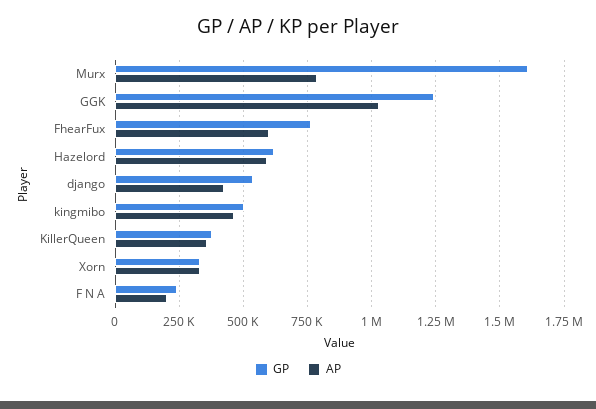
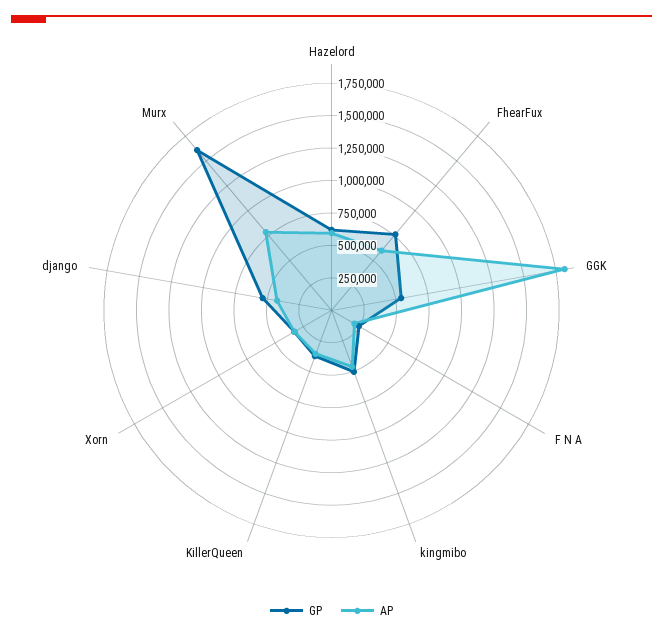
  {
    "GP": {
      "Murx": 1600000,
-     "GGK": 1250000,
+     "GGK": 500000,
      "FhearFux": 775000,
      "Hazelord": 625000,
      "django": 550000,
      "kingmibo": 500000,
      "KillerQueen": 375000,
      "Xorn": 325000,
      "F N A": 250000
    },
    "AP": {
      "Murx": 775000,
-     "GGK": 1025000,
+     "GGK": 1750000,
      "FhearFux": 600000,
      "Hazelord": 600000,
      "django": 425000,
      "kingmibo": 475000,
      "KillerQueen": 350000,
      "Xorn": 325000,
      "F N A": 200000
    }
  }

